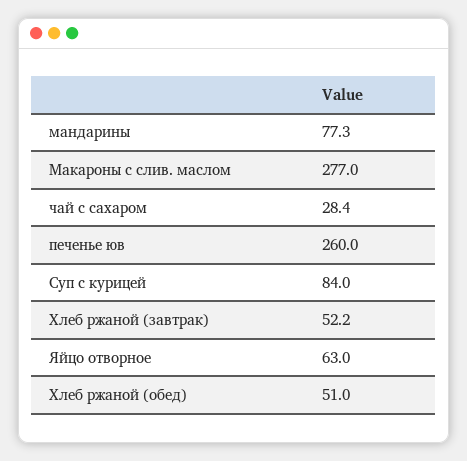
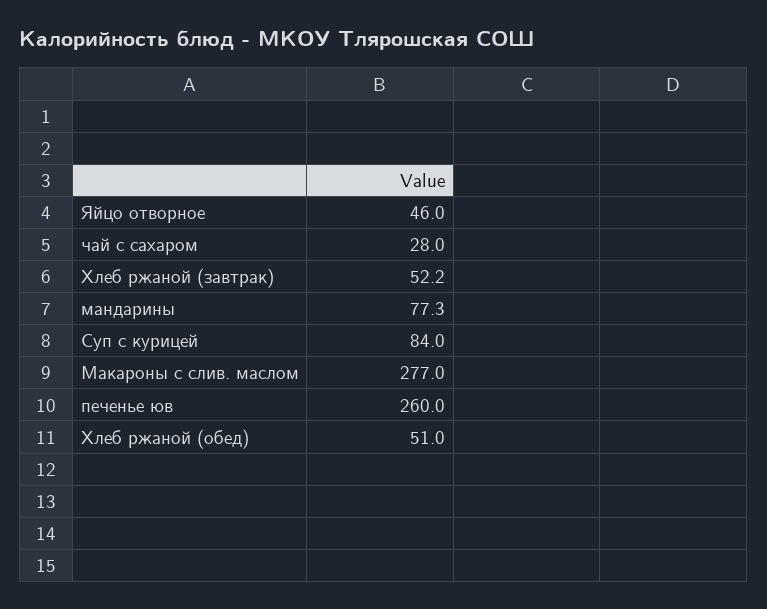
  {
    "мандарины": 77.3,
    "Макароны с слив. маслом": 277,
-   "чай с сахаром": 28.4,
+   "чай с сахаром": 28,
    "печенье юв": 260,
    "Суп с курицей": 84,
    "Хлеб ржаной (завтрак)": 52.2,
-   "Яйцо отворное": 63,
+   "Яйцо отворное": 46,
    "Хлеб ржаной (обед)": 51
  }

